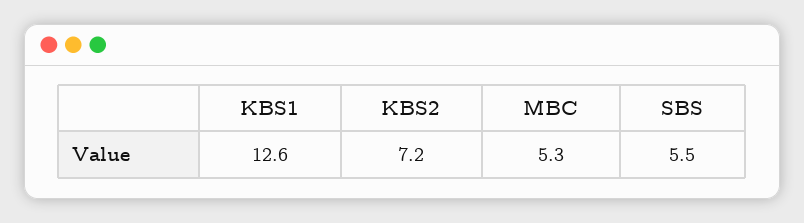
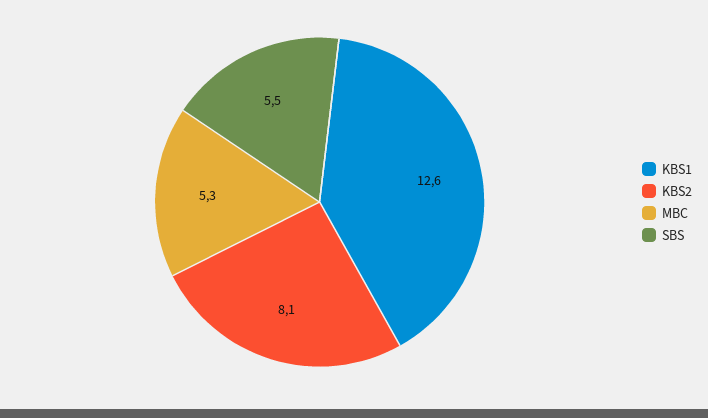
  {
    "KBS1": 12.6,
-   "KBS2": 7.2,
+   "KBS2": 8.1,
    "MBC": 5.3,
    "SBS": 5.5
  }

